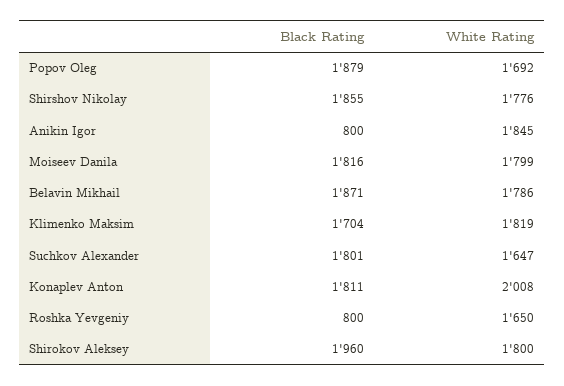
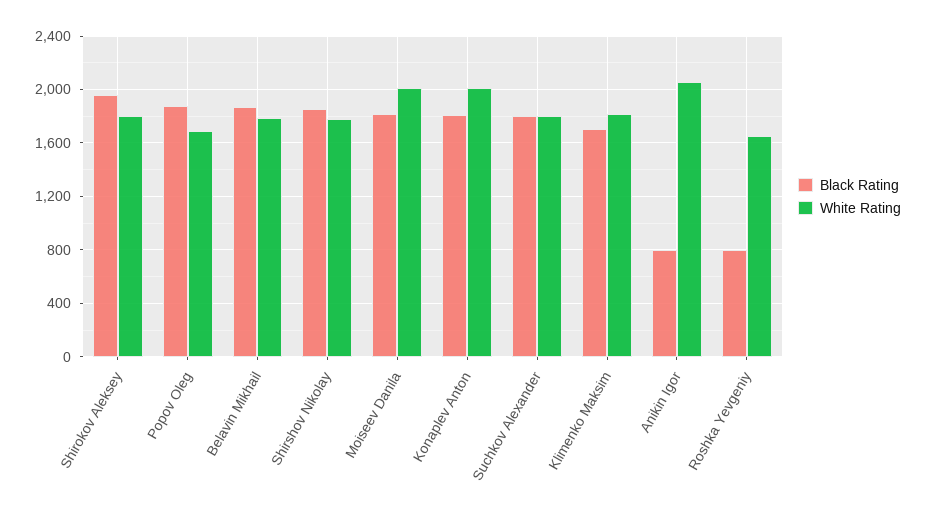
  {
    "Black Rating": {
      "Popov Oleg": 1879,
      "Shirshov Nikolay": 1855,
      "Anikin Igor": 800,
      "Moiseev Danila": 1816,
      "Belavin Mikhail": 1871,
      "Klimenko Maksim": 1704,
      "Suchkov Alexander": 1801,
      "Konaplev Anton": 1811,
      "Roshka Yevgeniy": 800,
      "Shirokov Aleksey": 1960
    },
    "White Rating": {
      "Popov Oleg": 1692,
      "Shirshov Nikolay": 1776,
-     "Anikin Igor": 1845,
+     "Anikin Igor": 2050,
-     "Moiseev Danila": 1799,
+     "Moiseev Danila": 2000,
      "Belavin Mikhail": 1786,
      "Klimenko Maksim": 1819,
-     "Suchkov Alexander": 1647,
+     "Suchkov Alexander": 1800,
      "Konaplev Anton": 2008,
      "Roshka Yevgeniy": 1650,
      "Shirokov Aleksey": 1800
    }
  }

